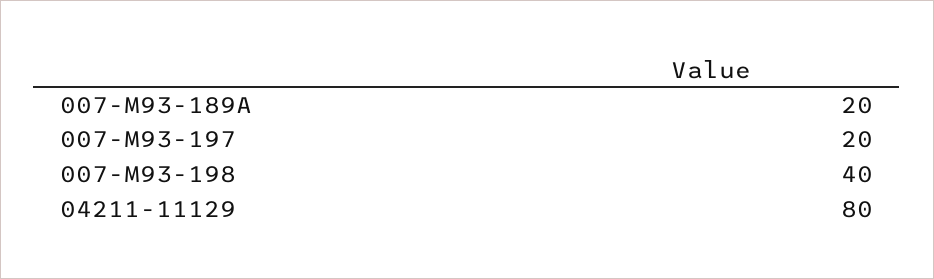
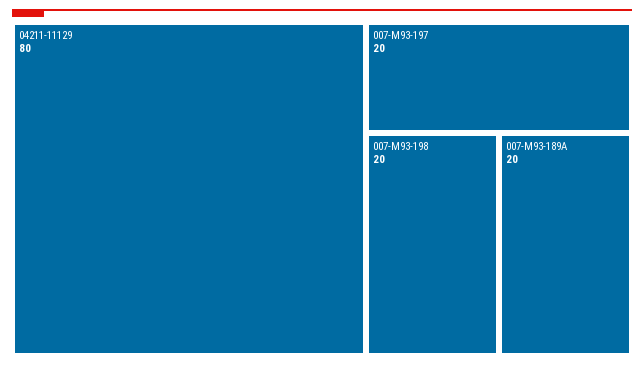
  {
    "007-M93-189A": 20,
    "007-M93-197": 20,
-   "007-M93-198": 40,
+   "007-M93-198": 20,
    "04211-11129": 80
  }

